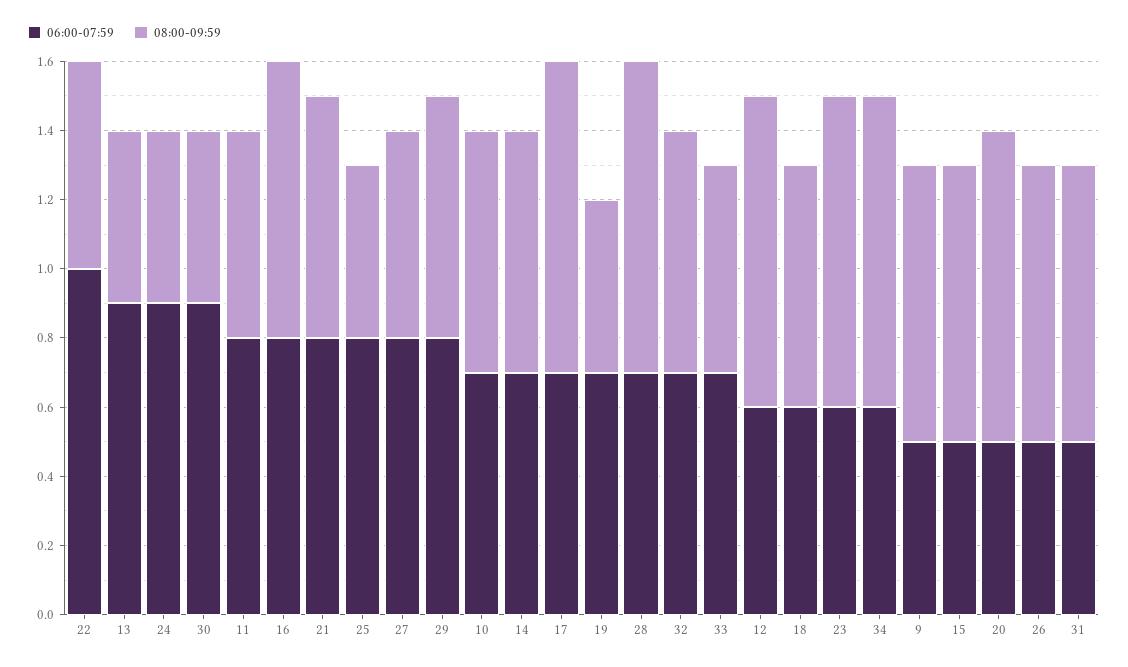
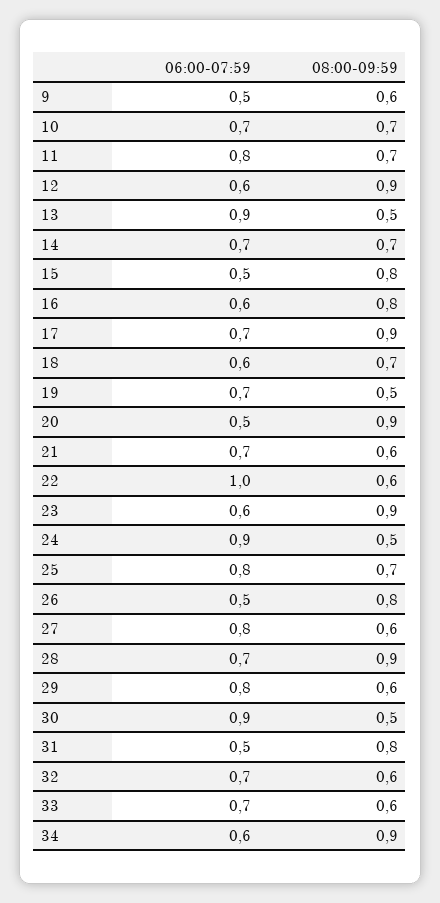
  {
    "06:00-07:59": {
      "22": 1,
      "13": 0.9,
      "24": 0.9,
      "30": 0.9,
      "11": 0.8,
-     "16": 0.8,
+     "16": 0.6,
-     "21": 0.8,
+     "21": 0.7,
      "25": 0.8,
      "27": 0.8,
      "29": 0.8,
      "10": 0.7,
      "14": 0.7,
      "17": 0.7,
      "19": 0.7,
      "28": 0.7,
      "32": 0.7,
      "33": 0.7,
      "12": 0.6,
      "18": 0.6,
      "23": 0.6,
      "34": 0.6,
      "9": 0.5,
      "15": 0.5,
      "20": 0.5,
      "26": 0.5,
      "31": 0.5
    },
    "08:00-09:59": {
      "22": 0.6,
      "13": 0.5,
      "24": 0.5,
      "30": 0.5,
-     "11": 0.6,
+     "11": 0.7,
      "16": 0.8,
-     "21": 0.7,
+     "21": 0.6,
-     "25": 0.5,
+     "25": 0.7,
      "27": 0.6,
-     "29": 0.7,
+     "29": 0.6,
      "10": 0.7,
      "14": 0.7,
      "17": 0.9,
      "19": 0.5,
      "28": 0.9,
-     "32": 0.7,
+     "32": 0.6,
      "33": 0.6,
      "12": 0.9,
      "18": 0.7,
      "23": 0.9,
      "34": 0.9,
-     "9": 0.8,
+     "9": 0.6,
      "15": 0.8,
      "20": 0.9,
      "26": 0.8,
      "31": 0.8
    }
  }

